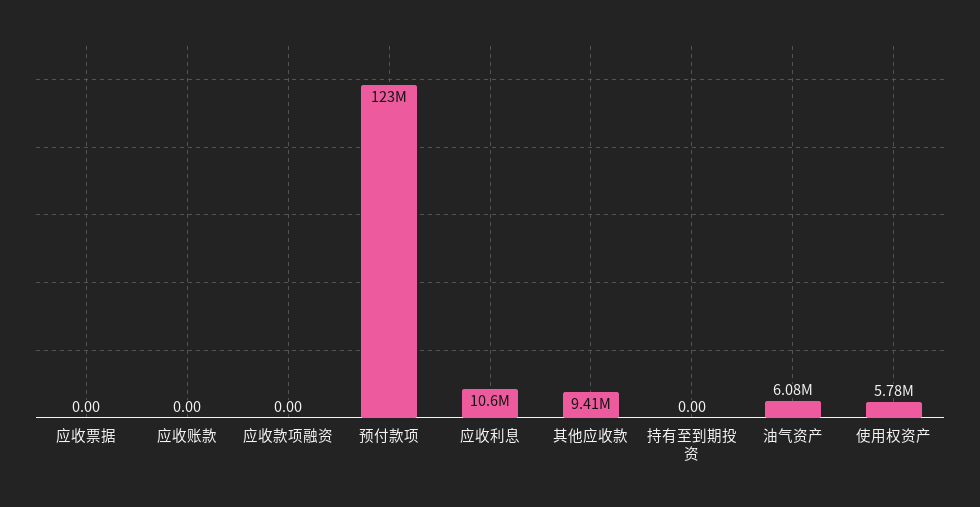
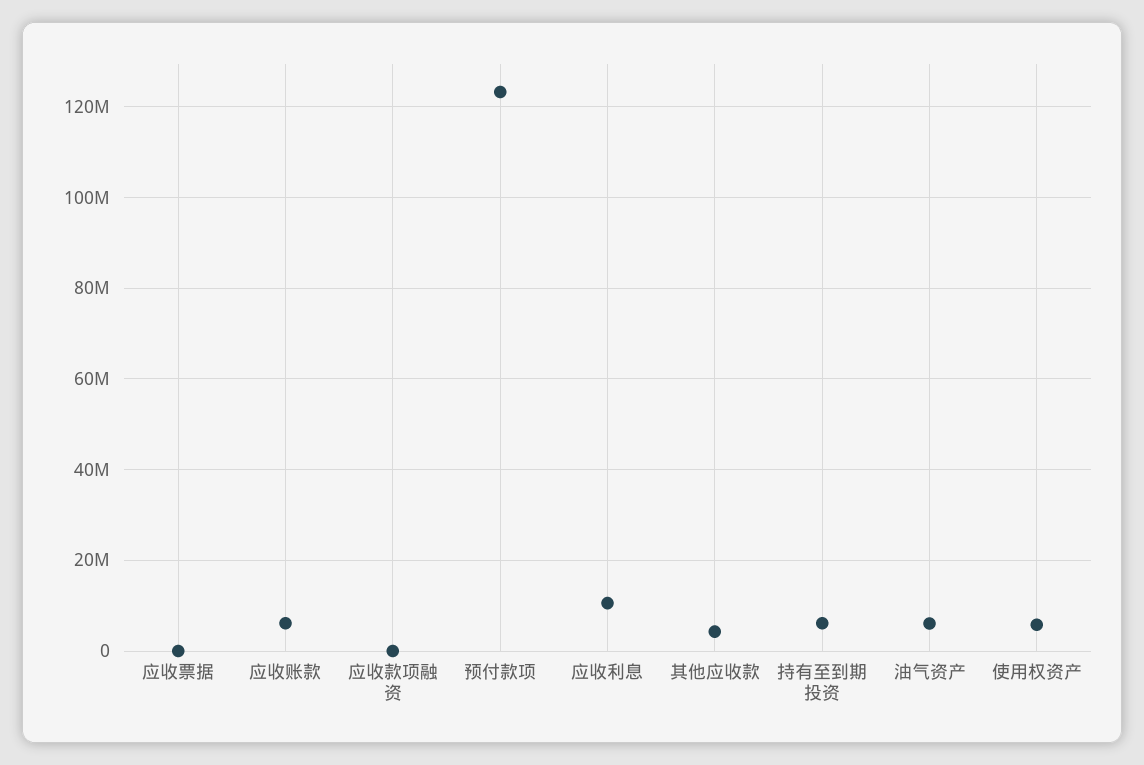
  {
    "应收票据": 0,
-   "应收账款": 0,
+   "应收账款": 6000000,
    "应收款项融资": 0,
    "预付款项": 123000000,
    "应收利息": 10600000,
-   "其他应收款": 9410000,
+   "其他应收款": 4000000,
-   "持有至到期投资": 0,
+   "持有至到期投资": 6000000,
    "油气资产": 6080000,
    "使用权资产": 5780000
  }

